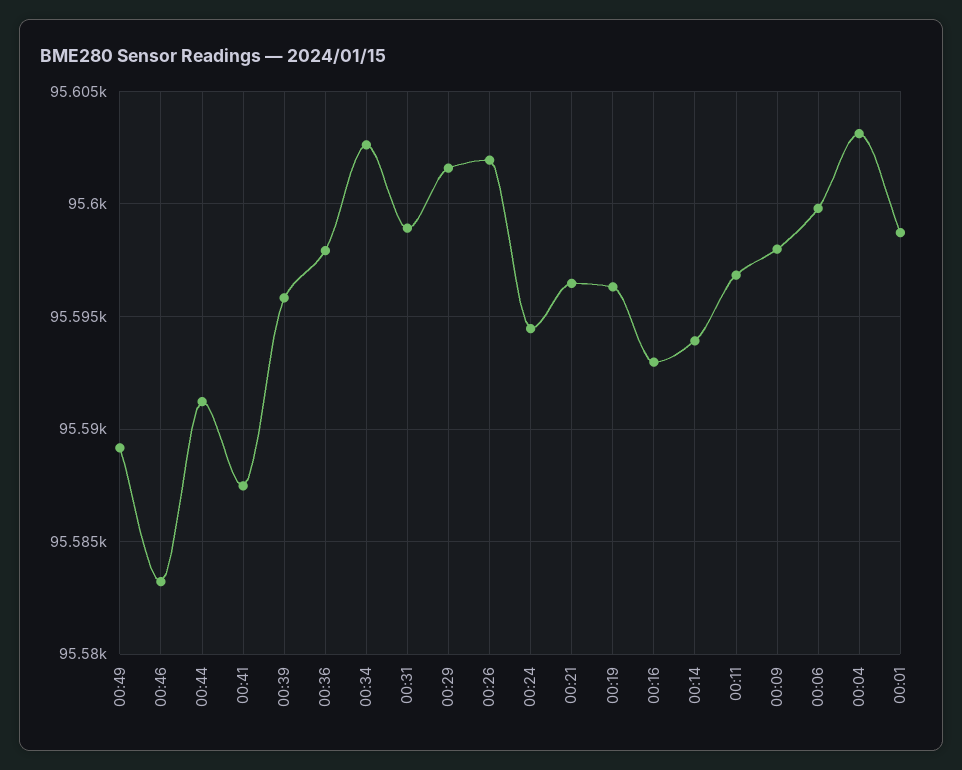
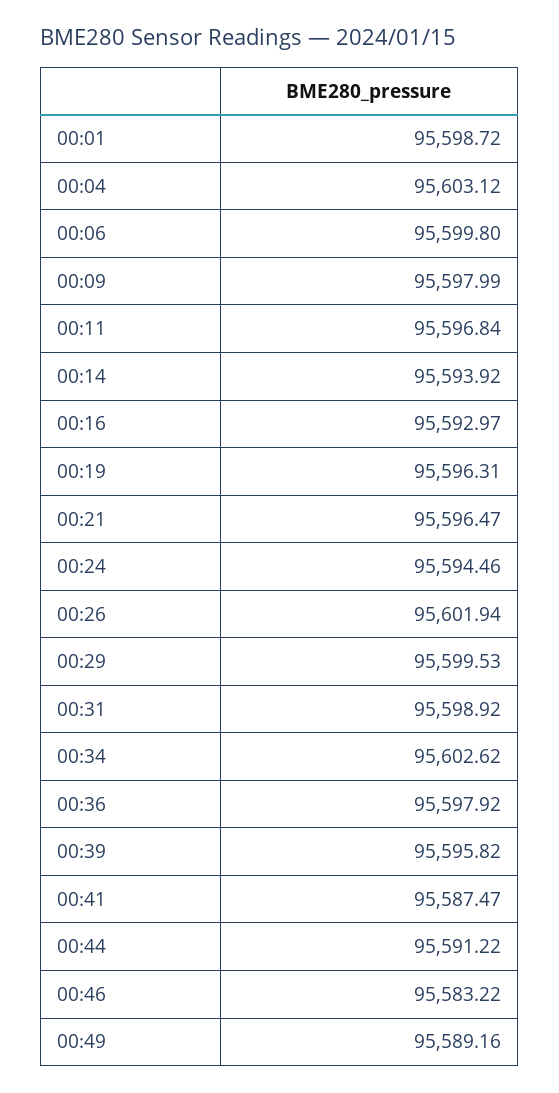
  {
    "00:49": 95589.16,
    "00:46": 95583.22,
    "00:44": 95591.22,
    "00:41": 95587.47,
    "00:39": 95595.82,
    "00:36": 95597.92,
    "00:34": 95602.62,
    "00:31": 95598.92,
-   "00:29": 95601.5,
+   "00:29": 95599.53,
    "00:26": 95601.94,
    "00:24": 95594.46,
    "00:21": 95596.47,
    "00:19": 95596.31,
    "00:16": 95592.97,
    "00:14": 95593.92,
    "00:11": 95596.84,
    "00:09": 95597.99,
    "00:06": 95599.8,
    "00:04": 95603.12,
    "00:01": 95598.72
  }

